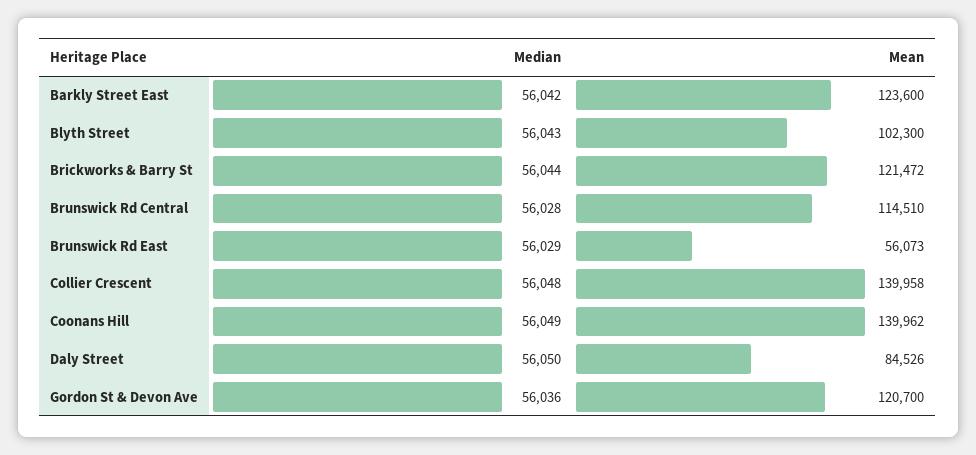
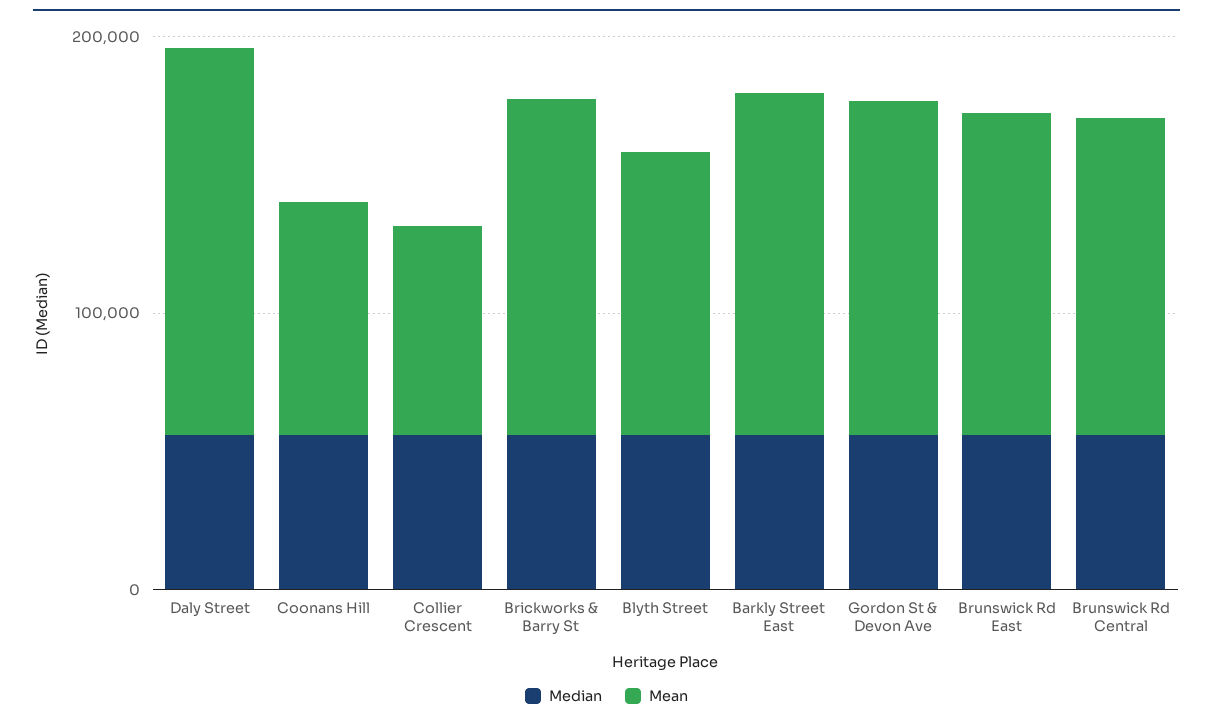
  {
    "Median": {
      "Barkly Street East": 56042,
      "Blyth Street": 56043,
      "Brickworks & Barry St": 56044,
      "Brunswick Rd Central": 56028,
      "Brunswick Rd East": 56029,
      "Collier Crescent": 56048,
      "Coonans Hill": 56049,
      "Daly Street": 56050,
      "Gordon St & Devon Ave": 56036
    },
    "Mean": {
      "Barkly Street East": 123600,
      "Blyth Street": 102300,
      "Brickworks & Barry St": 121472,
      "Brunswick Rd Central": 114510,
-     "Brunswick Rd East": 56073,
+     "Brunswick Rd East": 120000,
-     "Collier Crescent": 139958,
+     "Collier Crescent": 80000,
-     "Coonans Hill": 139962,
+     "Coonans Hill": 80000,
-     "Daly Street": 84526,
+     "Daly Street": 140000,
      "Gordon St & Devon Ave": 120700
    }
  }

